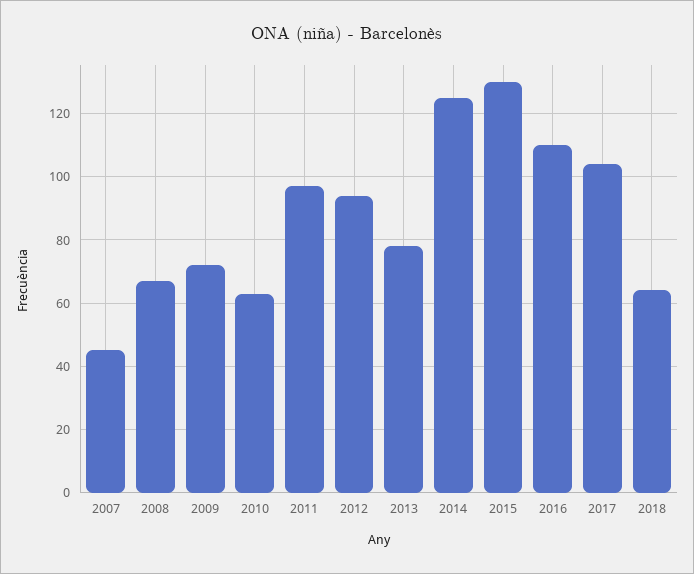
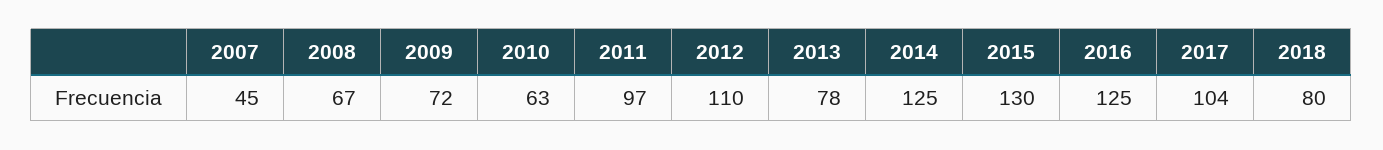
  {
    "2007": 45,
    "2008": 67,
    "2009": 72,
    "2010": 63,
    "2011": 97,
-   "2012": 95,
+   "2012": 110,
    "2013": 78,
    "2014": 125,
    "2015": 130,
-   "2016": 110,
+   "2016": 125,
    "2017": 104,
-   "2018": 65
+   "2018": 80
  }

